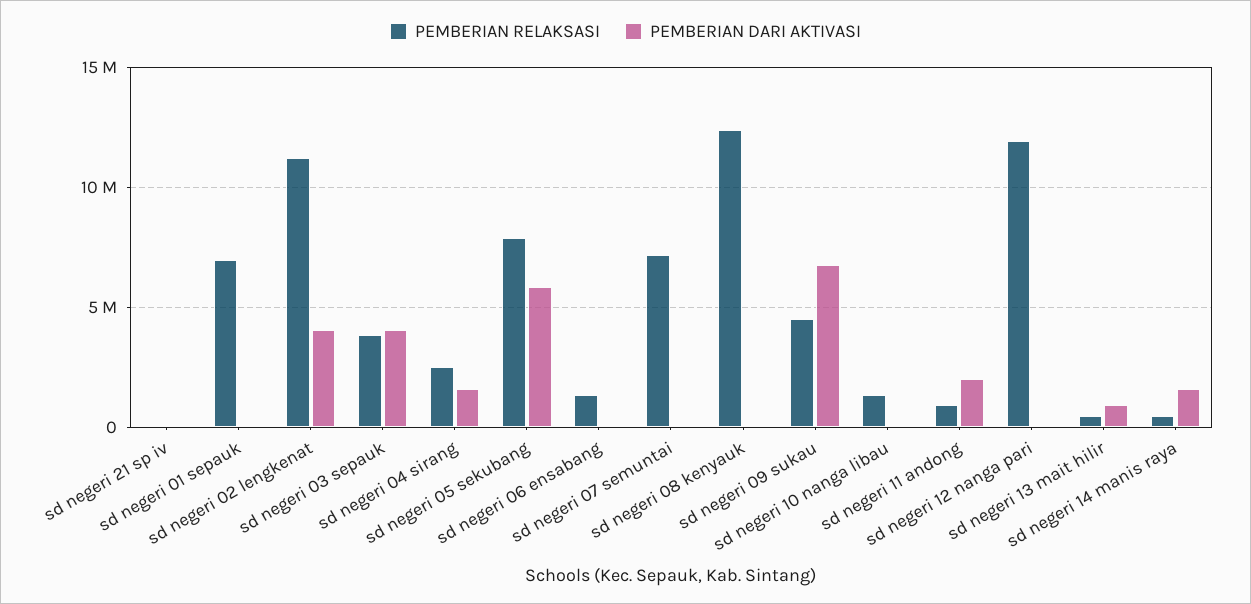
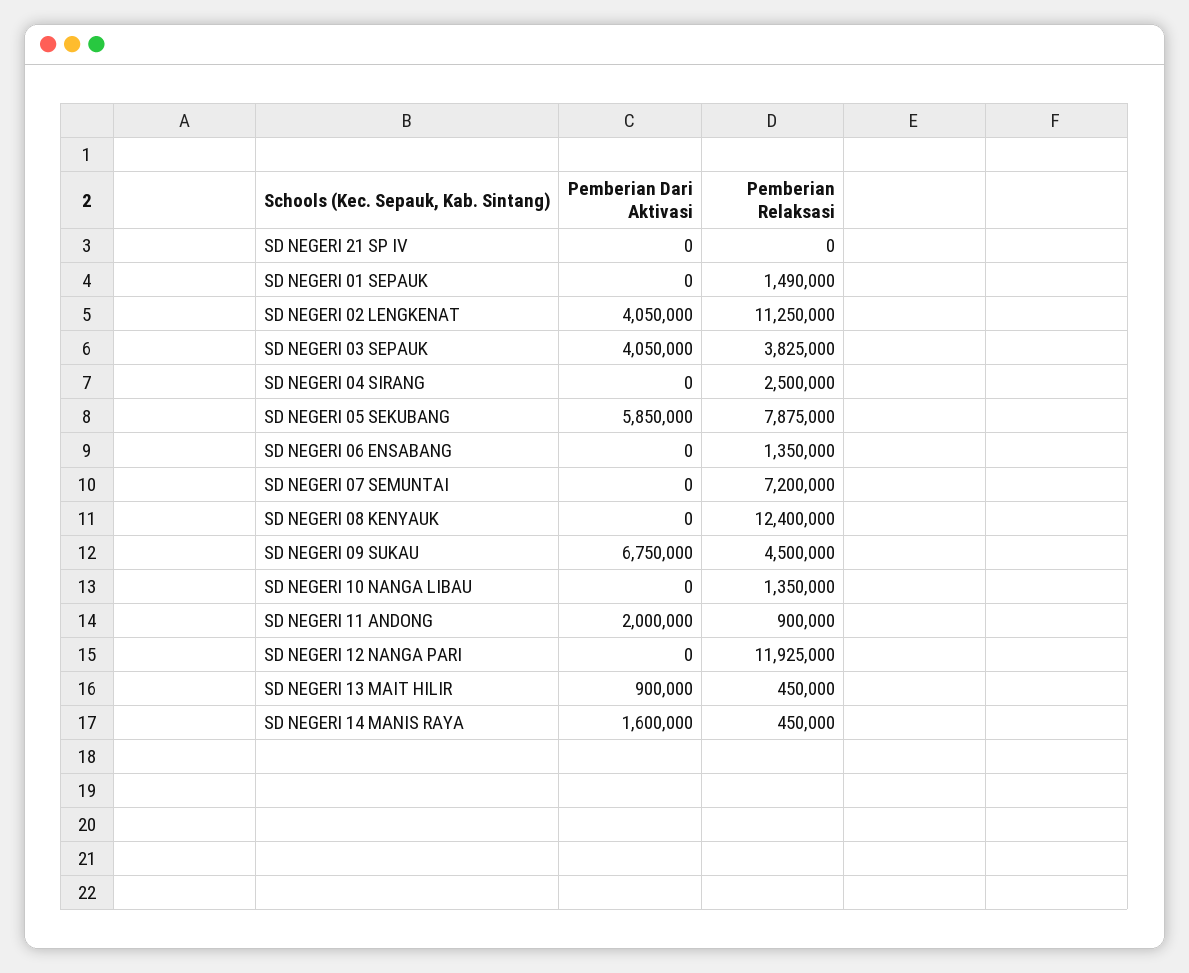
  {
    "PEMBERIAN RELAKSASI": {
      "sd negeri 21 sp iv": 0,
-     "sd negeri 01 sepauk": 7000000,
+     "sd negeri 01 sepauk": 1490000,
      "sd negeri 02 lengkenat": 11250000,
      "sd negeri 03 sepauk": 3825000,
      "sd negeri 04 sirang": 2500000,
      "sd negeri 05 sekubang": 7875000,
      "sd negeri 06 ensabang": 1350000,
      "sd negeri 07 semuntai": 7200000,
      "sd negeri 08 kenyauk": 12400000,
      "sd negeri 09 sukau": 4500000,
      "sd negeri 10 nanga libau": 1350000,
      "sd negeri 11 andong": 900000,
      "sd negeri 12 nanga pari": 11925000,
      "sd negeri 13 mait hilir": 450000,
      "sd negeri 14 manis raya": 450000
    },
    "PEMBERIAN DARI AKTIVASI": {
      "sd negeri 21 sp iv": 0,
      "sd negeri 01 sepauk": 0,
      "sd negeri 02 lengkenat": 4050000,
      "sd negeri 03 sepauk": 4050000,
-     "sd negeri 04 sirang": 1500000,
+     "sd negeri 04 sirang": 0,
      "sd negeri 05 sekubang": 5850000,
      "sd negeri 06 ensabang": 0,
      "sd negeri 07 semuntai": 0,
      "sd negeri 08 kenyauk": 0,
      "sd negeri 09 sukau": 6750000,
      "sd negeri 10 nanga libau": 0,
      "sd negeri 11 andong": 2000000,
      "sd negeri 12 nanga pari": 0,
      "sd negeri 13 mait hilir": 900000,
      "sd negeri 14 manis raya": 1600000
    }
  }

